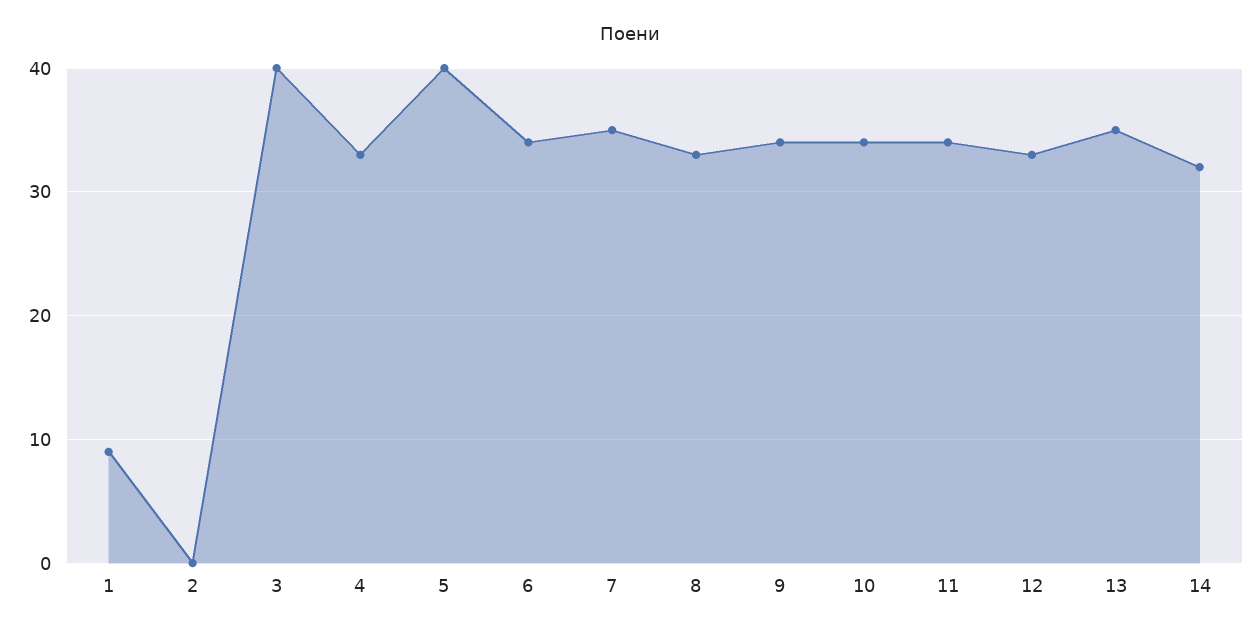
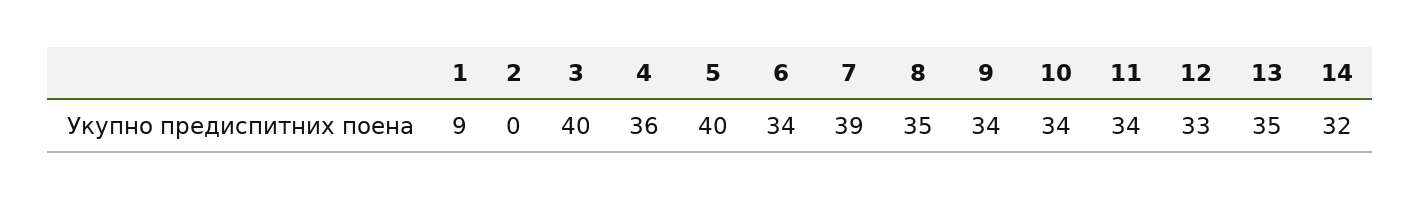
  {
    "1": 9,
    "2": 0,
    "3": 40,
-   "4": 33,
+   "4": 36,
    "5": 40,
    "6": 34,
-   "7": 35,
+   "7": 39,
-   "8": 33,
+   "8": 35,
    "9": 34,
    "10": 34,
    "11": 34,
    "12": 33,
    "13": 35,
    "14": 32
  }

